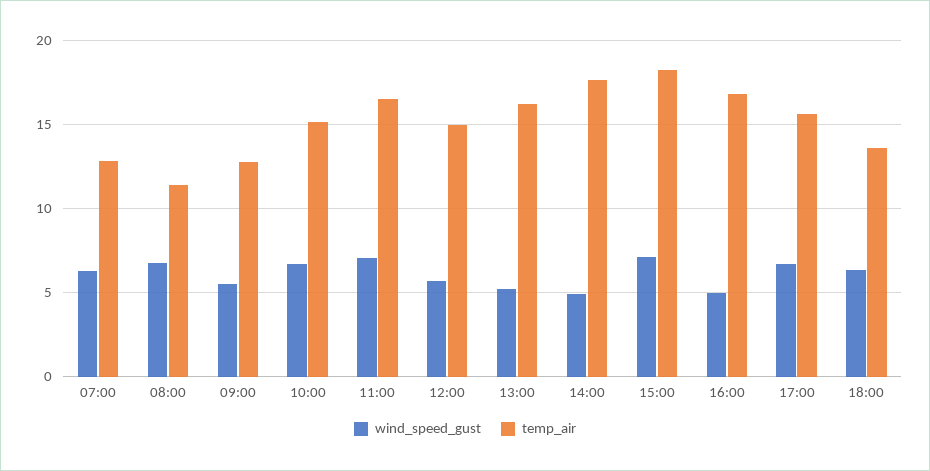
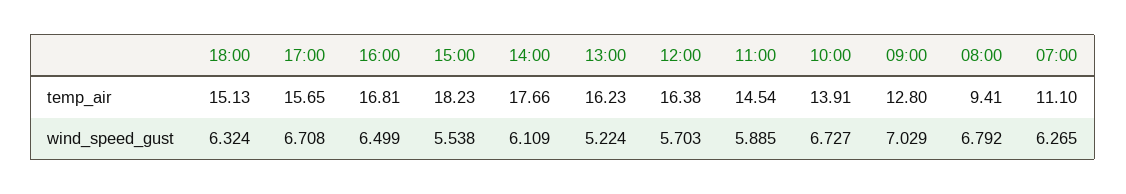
  {
    "wind_speed_gust": {
      "07:00": 6.265,
      "08:00": 6.792,
-     "09:00": 5.5,
+     "09:00": 7.029,
      "10:00": 6.727,
-     "11:00": 7,
+     "11:00": 5.885,
      "12:00": 5.703,
      "13:00": 5.224,
-     "14:00": 5,
+     "14:00": 6.109,
-     "15:00": 7,
+     "15:00": 5.538,
-     "16:00": 5,
+     "16:00": 6.499,
      "17:00": 6.708,
      "18:00": 6.324
    },
    "temp_air": {
-     "07:00": 13,
+     "07:00": 11.1,
-     "08:00": 11.5,
+     "08:00": 9.41,
      "09:00": 12.8,
-     "10:00": 15,
+     "10:00": 13.91,
-     "11:00": 16.5,
+     "11:00": 14.54,
-     "12:00": 15,
+     "12:00": 16.38,
      "13:00": 16.23,
      "14:00": 17.66,
      "15:00": 18.23,
      "16:00": 16.81,
      "17:00": 15.65,
-     "18:00": 13.5
+     "18:00": 15.13
    }
  }

